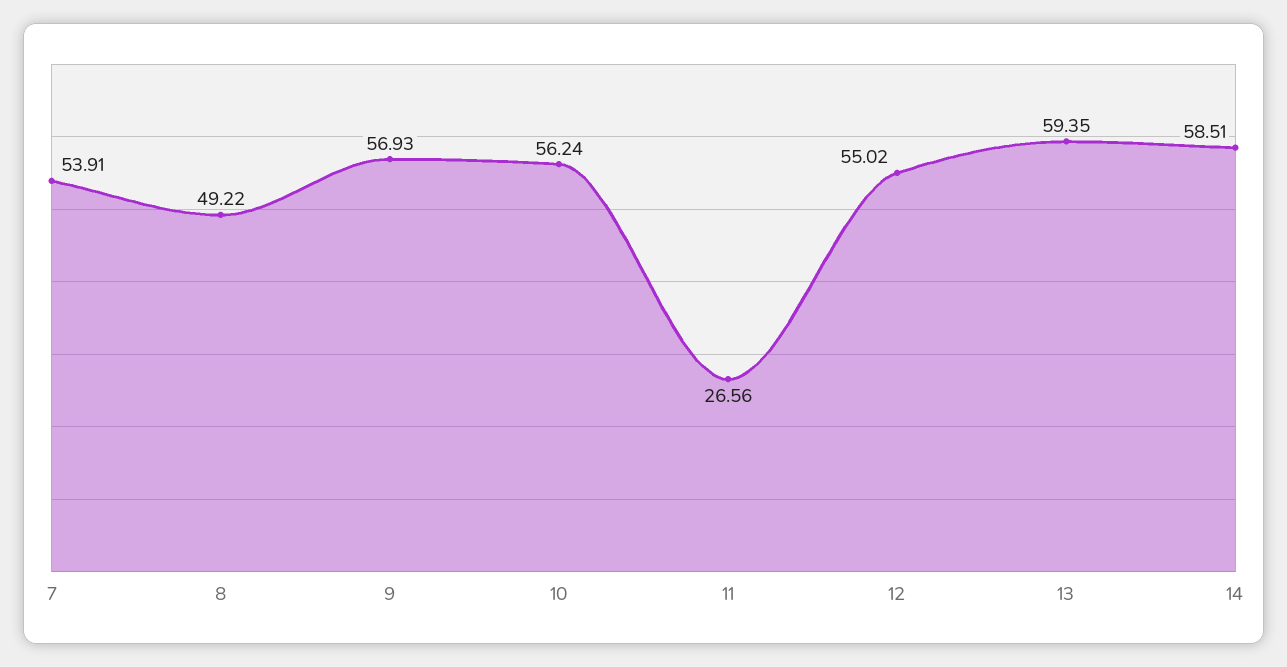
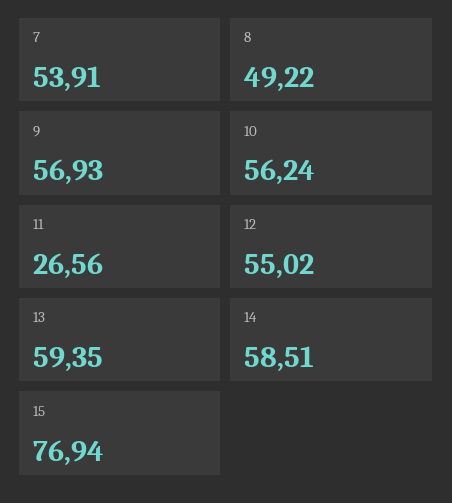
  {
    "7": 53.91,
    "8": 49.22,
    "9": 56.93,
    "10": 56.24,
    "11": 26.56,
    "12": 55.02,
    "13": 59.35,
-   "14": 58.51
+   "14": 58.51,
+   "15": 76.94
  }

